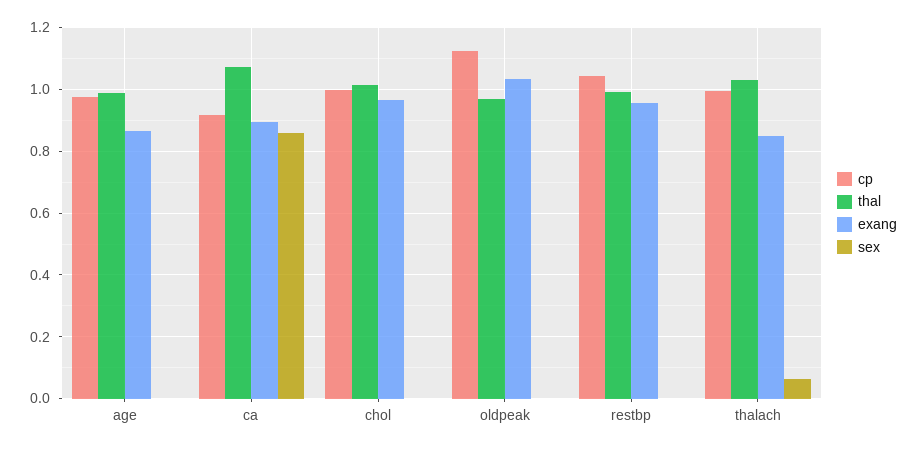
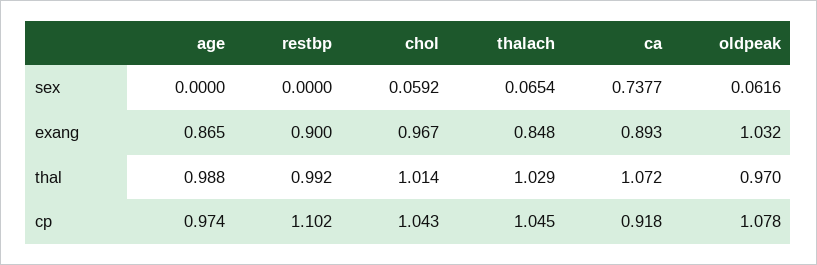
  {
    "cp": {
      "age": 0.974,
      "ca": 0.918,
-     "chol": 1,
+     "chol": 1.043,
-     "oldpeak": 1.12,
+     "oldpeak": 1.078,
-     "restbp": 1.04,
+     "restbp": 1.102,
-     "thalach": 1
+     "thalach": 1.045
    },
    "thal": {
      "age": 0.988,
      "ca": 1.072,
      "chol": 1.014,
      "oldpeak": 0.97,
      "restbp": 0.992,
      "thalach": 1.029
    },
    "exang": {
      "age": 0.865,
      "ca": 0.893,
      "chol": 0.967,
      "oldpeak": 1.032,
-     "restbp": 0.96,
+     "restbp": 0.9,
      "thalach": 0.848
    },
    "sex": {
      "age": 0,
-     "ca": 0.86,
+     "ca": 0.7377,
-     "chol": 0,
+     "chol": 0.0592,
-     "oldpeak": 0,
+     "oldpeak": 0.0616,
      "restbp": 0,
      "thalach": 0.0654
    }
  }

